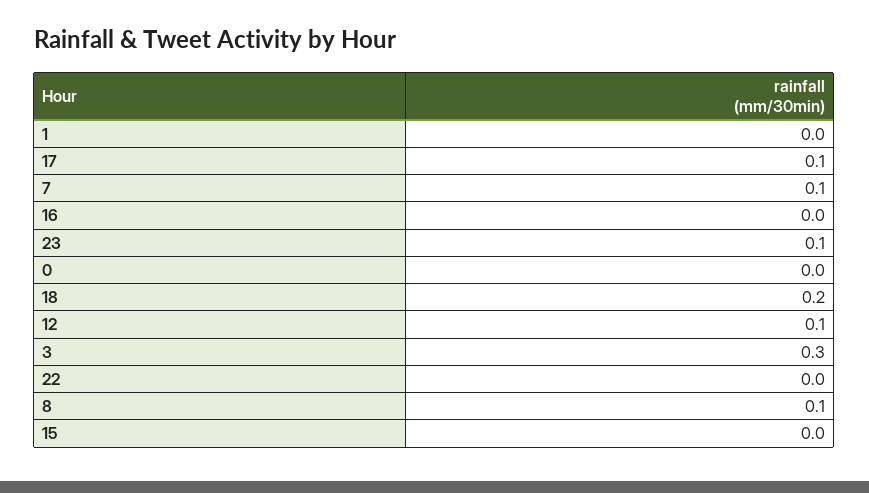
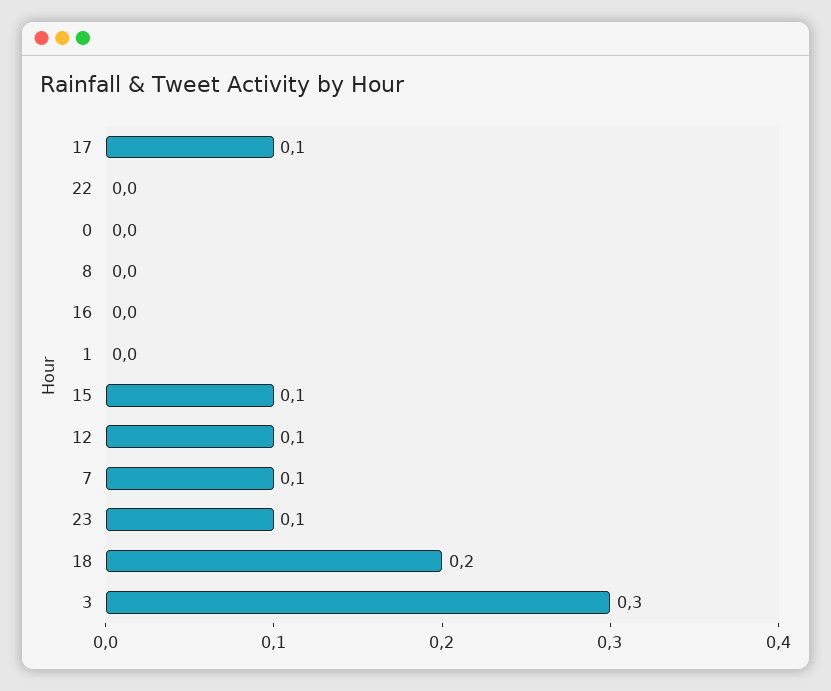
  {
    "1": 0,
    "17": 0.1,
    "7": 0.1,
    "16": 0,
    "23": 0.1,
    "0": 0,
    "18": 0.2,
    "12": 0.1,
    "3": 0.3,
    "22": 0,
-   "8": 0.1,
+   "8": 0,
-   "15": 0
+   "15": 0.1
  }

